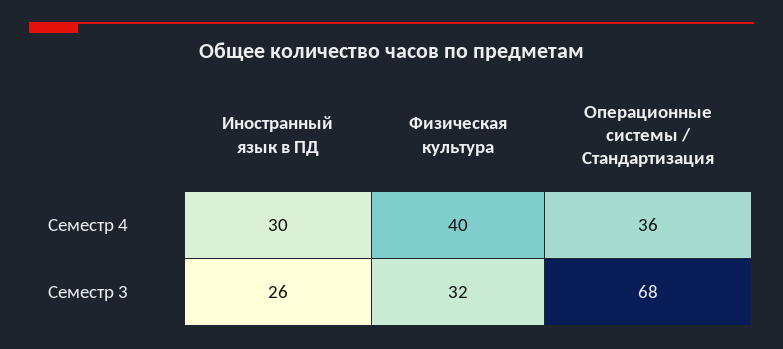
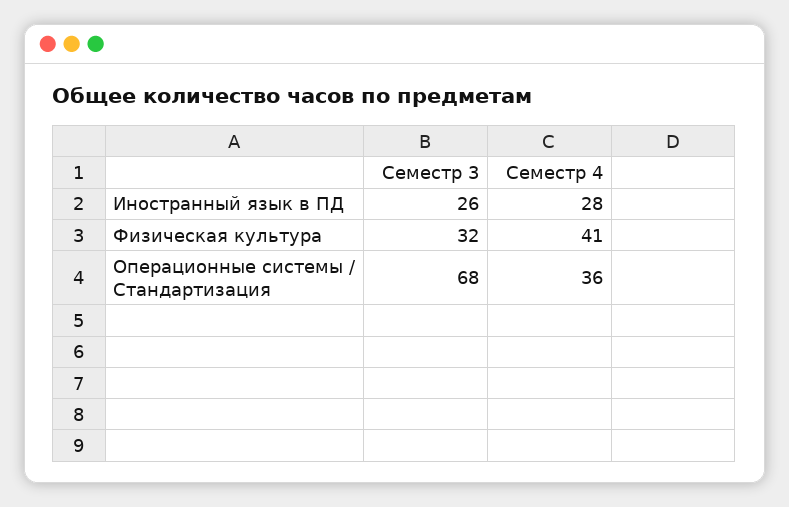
  {
    "Иностранный язык в ПД": {
-     "Семестр 4": 30,
+     "Семестр 4": 28,
      "Семестр 3": 26
    },
    "Физическая культура": {
-     "Семестр 4": 40,
+     "Семестр 4": 41,
      "Семестр 3": 32
    },
    "Операционные системы / Стандартизация": {
      "Семестр 4": 36,
      "Семестр 3": 68
    }
  }

